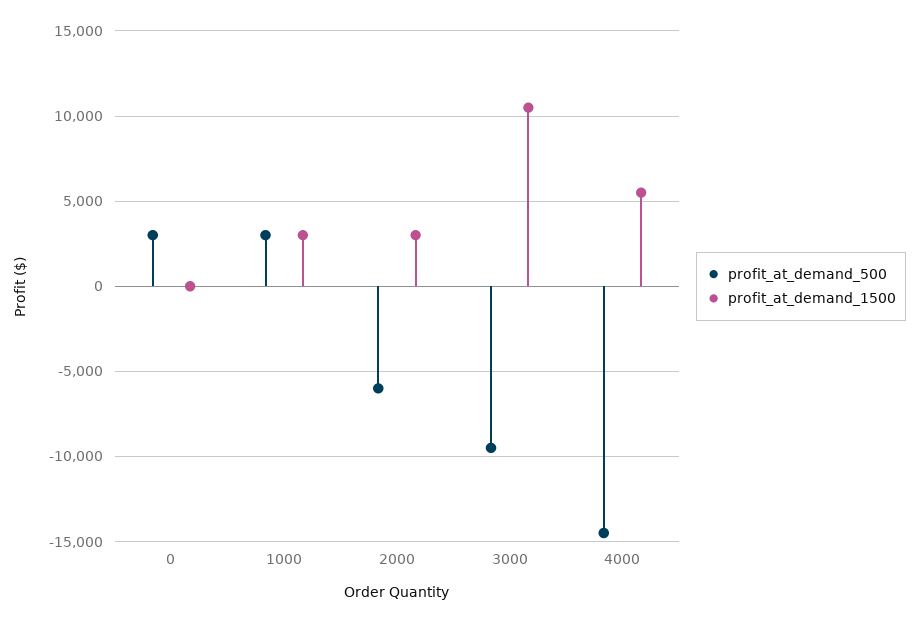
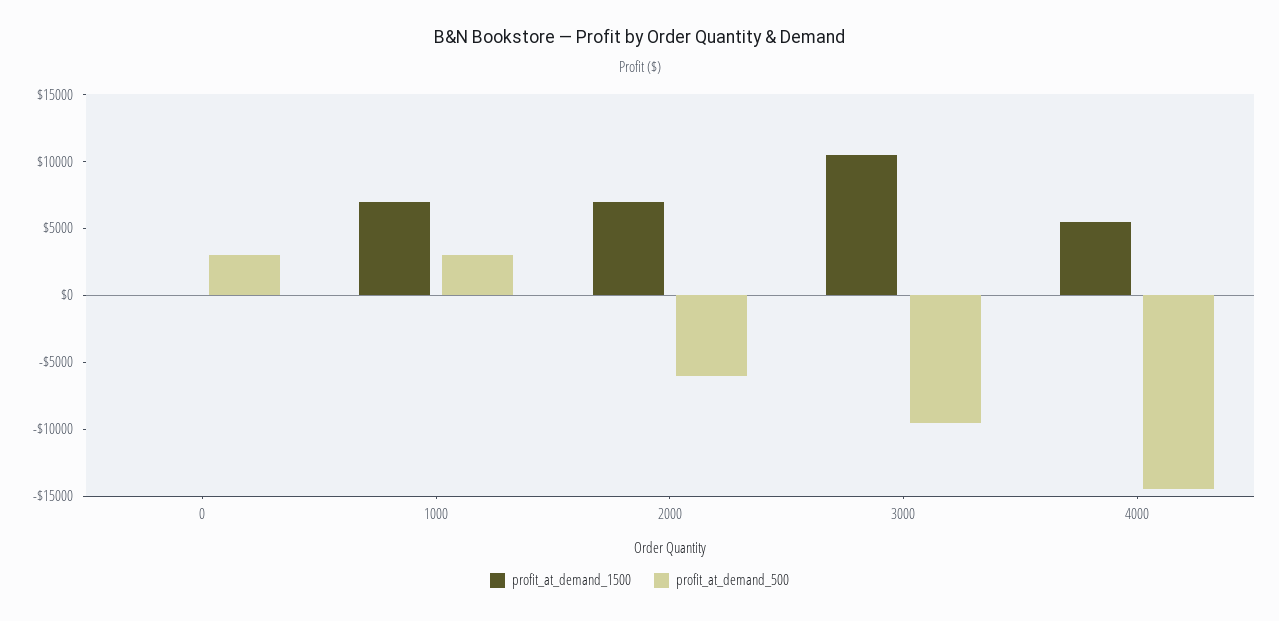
  {
    "profit_at_demand_500": {
      "0": 3000,
      "1000": 3000,
      "2000": -6000,
      "3000": -9500,
      "4000": -14500
    },
    "profit_at_demand_1500": {
      "0": 0,
-     "1000": 3000,
+     "1000": 7000,
-     "2000": 3000,
+     "2000": 7000,
      "3000": 10500,
      "4000": 5500
    }
  }

